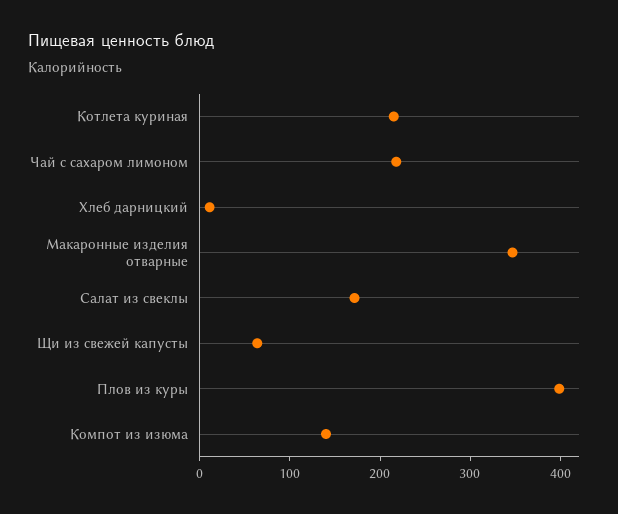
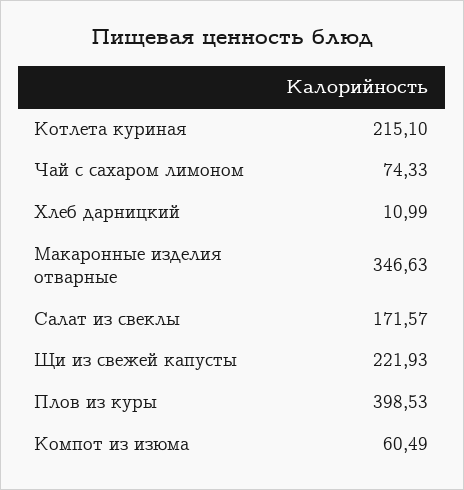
  {
    "Котлета куриная": 215.1,
-   "Чай с сахаром лимоном": 220,
+   "Чай с сахаром лимоном": 74.33,
    "Хлеб дарницкий": 10.99,
    "Макаронные изделия отварные": 346.63,
    "Салат из свеклы": 171.57,
-   "Щи из свежей капусты": 60,
+   "Щи из свежей капусты": 221.93,
    "Плов из куры": 398.53,
-   "Компот из изюма": 140
+   "Компот из изюма": 60.49
  }

